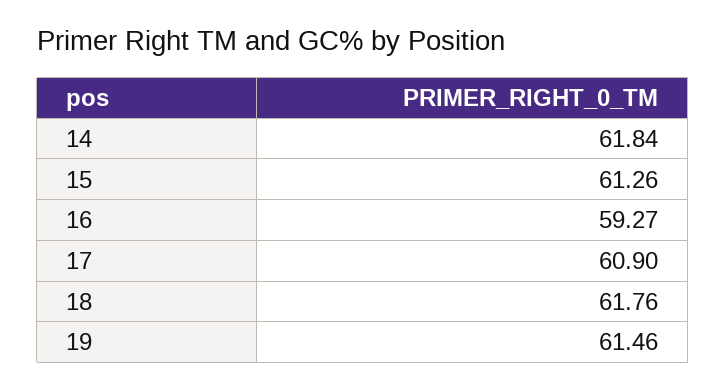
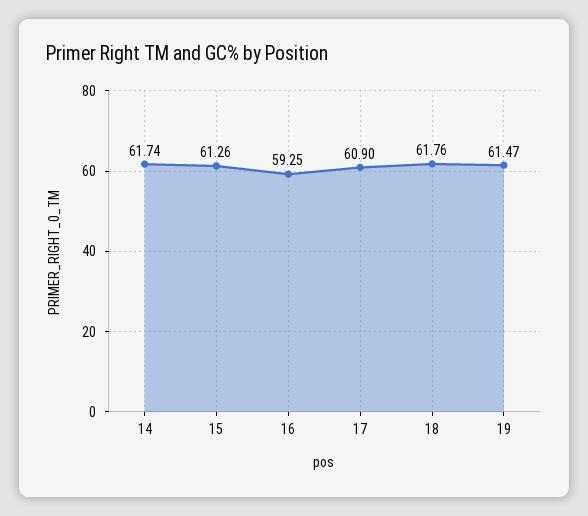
  {
-   "14": 61.84,
+   "14": 61.74,
    "15": 61.26,
-   "16": 59.27,
+   "16": 59.25,
    "17": 60.9,
    "18": 61.76,
-   "19": 61.46
+   "19": 61.47
  }

